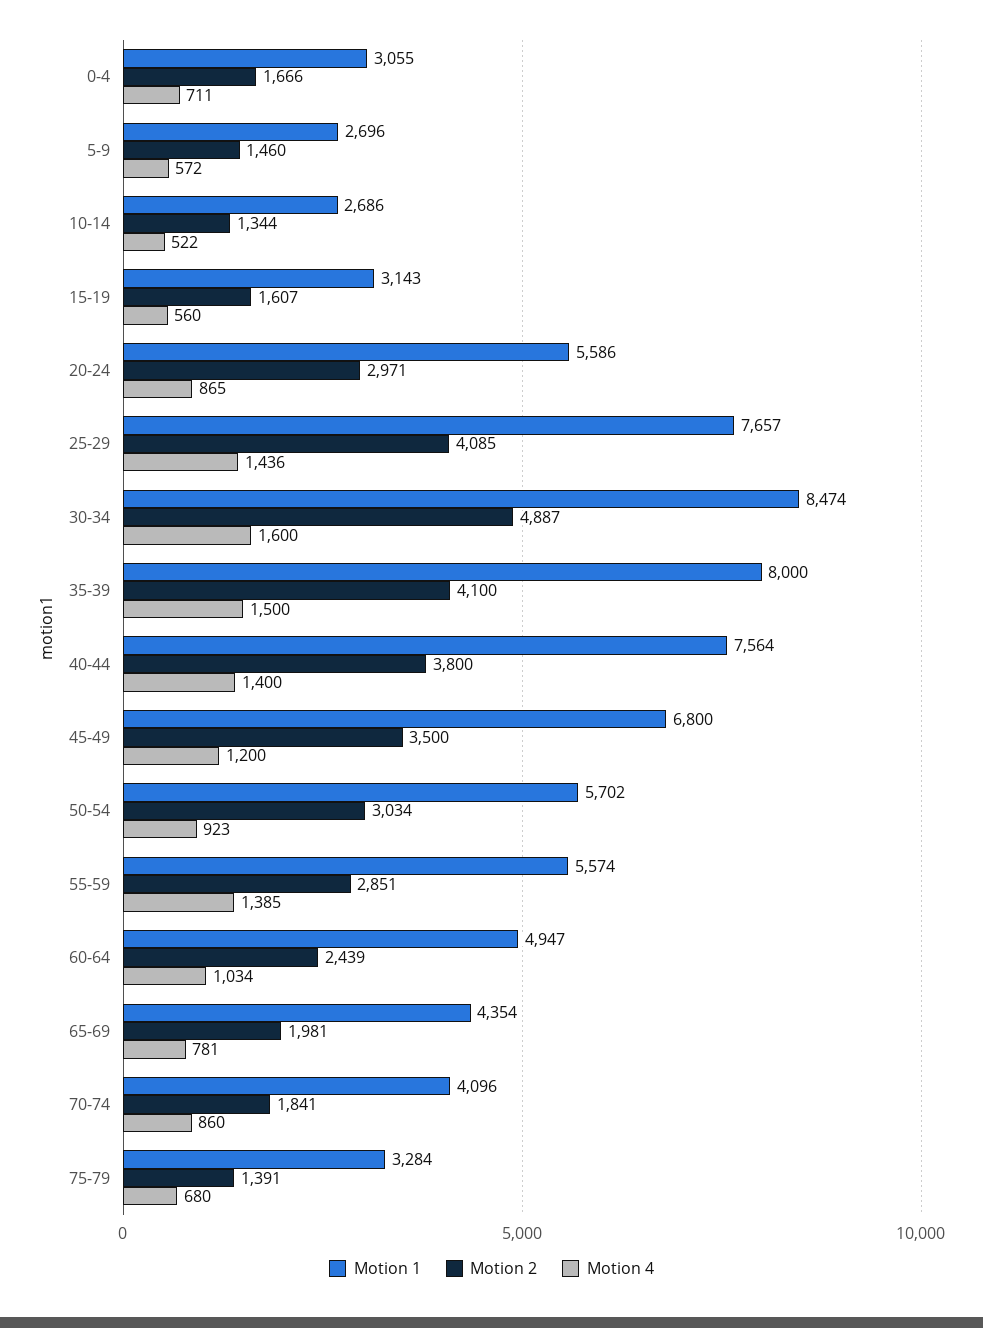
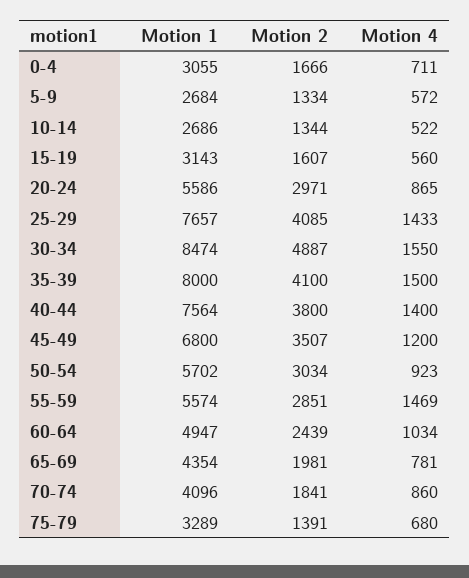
  {
    "Motion 1": {
      "0-4": 3055,
-     "5-9": 2696,
+     "5-9": 2684,
      "10-14": 2686,
      "15-19": 3143,
      "20-24": 5586,
      "25-29": 7657,
      "30-34": 8474,
      "35-39": 8000,
      "40-44": 7564,
      "45-49": 6800,
      "50-54": 5702,
      "55-59": 5574,
      "60-64": 4947,
      "65-69": 4354,
      "70-74": 4096,
-     "75-79": 3284
+     "75-79": 3289
    },
    "Motion 2": {
      "0-4": 1666,
-     "5-9": 1460,
+     "5-9": 1334,
      "10-14": 1344,
      "15-19": 1607,
      "20-24": 2971,
      "25-29": 4085,
      "30-34": 4887,
      "35-39": 4100,
      "40-44": 3800,
-     "45-49": 3500,
+     "45-49": 3507,
      "50-54": 3034,
      "55-59": 2851,
      "60-64": 2439,
      "65-69": 1981,
      "70-74": 1841,
      "75-79": 1391
    },
    "Motion 4": {
      "0-4": 711,
      "5-9": 572,
      "10-14": 522,
      "15-19": 560,
      "20-24": 865,
-     "25-29": 1436,
+     "25-29": 1433,
-     "30-34": 1600,
+     "30-34": 1550,
      "35-39": 1500,
      "40-44": 1400,
      "45-49": 1200,
      "50-54": 923,
-     "55-59": 1385,
+     "55-59": 1469,
      "60-64": 1034,
      "65-69": 781,
      "70-74": 860,
      "75-79": 680
    }
  }

